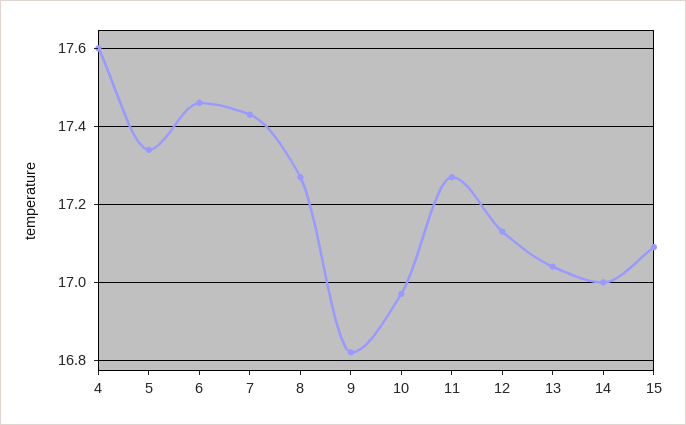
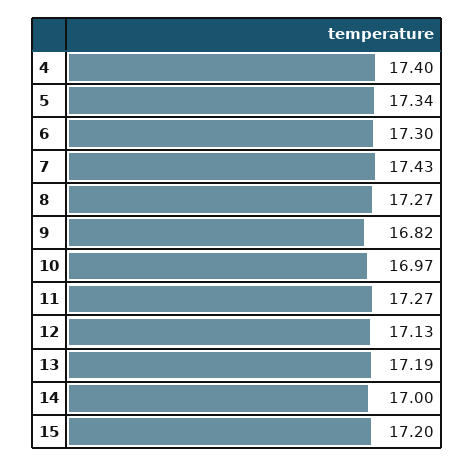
  {
-   "4": 17.6,
+   "4": 17.4,
    "5": 17.34,
-   "6": 17.45,
+   "6": 17.3,
    "7": 17.43,
    "8": 17.27,
    "9": 16.82,
    "10": 16.97,
    "11": 17.27,
    "12": 17.13,
-   "13": 17.05,
+   "13": 17.19,
    "14": 17,
-   "15": 17.1
+   "15": 17.2
  }

